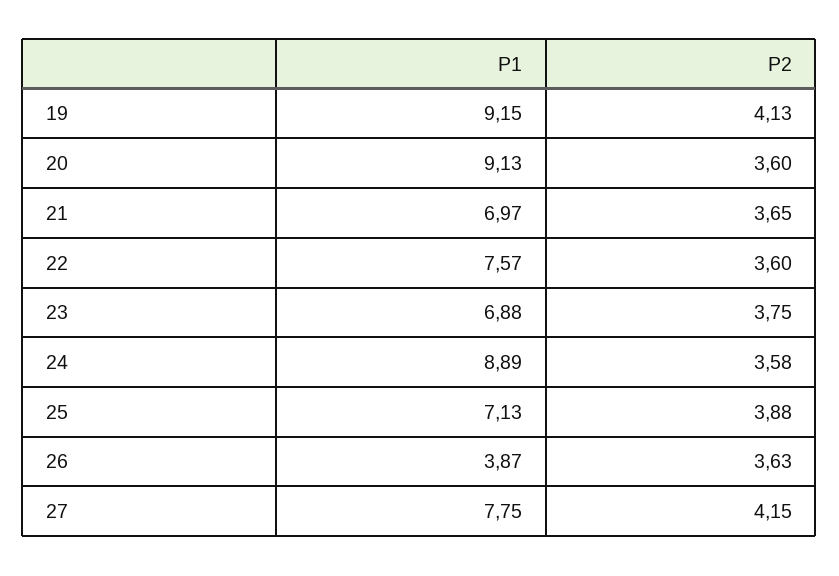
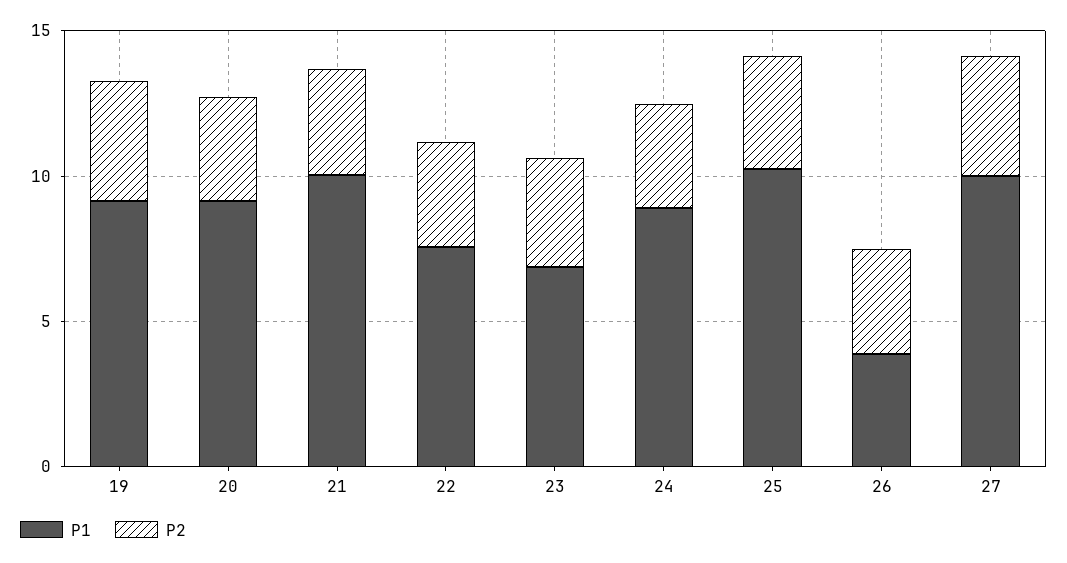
  {
    "P1": {
      "19": 9.15,
      "20": 9.13,
-     "21": 6.97,
+     "21": 10,
      "22": 7.57,
      "23": 6.88,
      "24": 8.89,
-     "25": 7.13,
+     "25": 10,
      "26": 3.87,
-     "27": 7.75
+     "27": 10
    },
    "P2": {
      "19": 4.13,
      "20": 3.6,
      "21": 3.65,
      "22": 3.6,
      "23": 3.75,
      "24": 3.58,
      "25": 3.88,
      "26": 3.63,
      "27": 4.15
    }
  }

